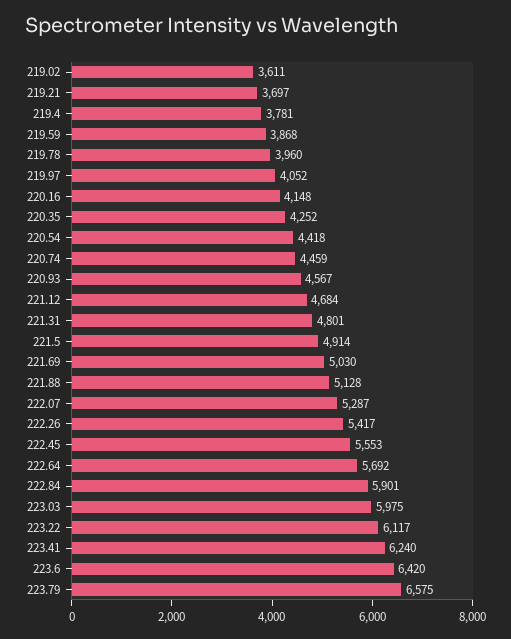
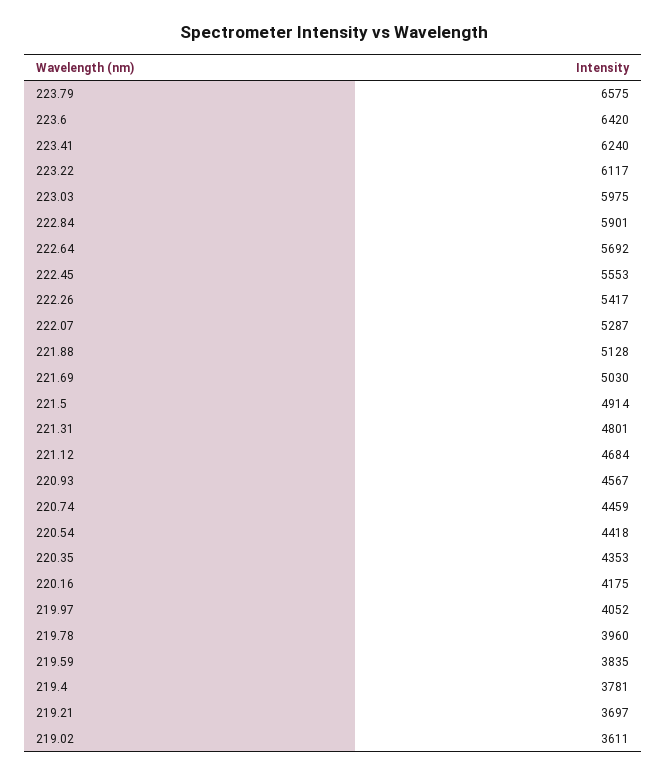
  {
    "219.02": 3611,
    "219.21": 3697,
    "219.4": 3781,
-   "219.59": 3868,
+   "219.59": 3835,
    "219.78": 3960,
    "219.97": 4052,
-   "220.16": 4148,
+   "220.16": 4175,
-   "220.35": 4252,
+   "220.35": 4353,
    "220.54": 4418,
    "220.74": 4459,
    "220.93": 4567,
    "221.12": 4684,
    "221.31": 4801,
    "221.5": 4914,
    "221.69": 5030,
    "221.88": 5128,
    "222.07": 5287,
    "222.26": 5417,
    "222.45": 5553,
    "222.64": 5692,
    "222.84": 5901,
    "223.03": 5975,
    "223.22": 6117,
    "223.41": 6240,
    "223.6": 6420,
    "223.79": 6575
  }

